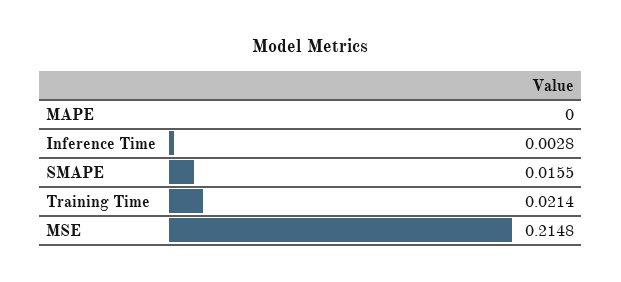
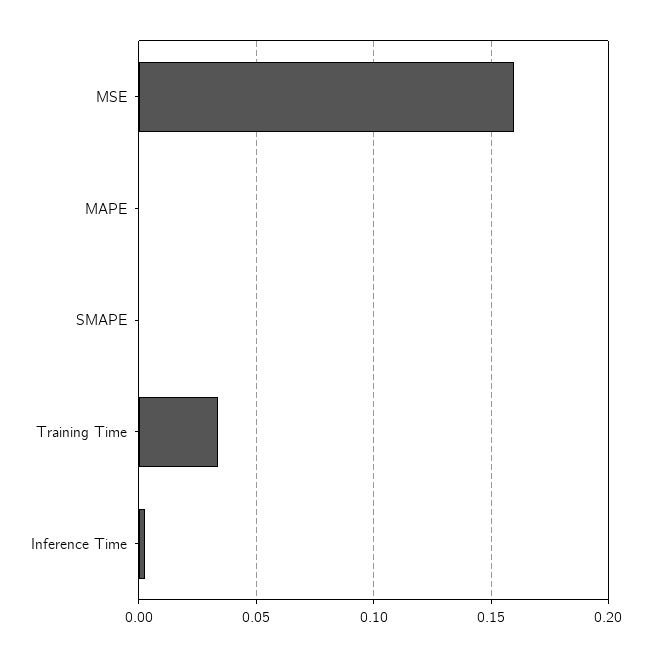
  {
    "MAPE": 0,
    "Inference Time": 0.0028,
-   "SMAPE": 0.0155,
+   "SMAPE": 0,
-   "Training Time": 0.0214,
+   "Training Time": 0.035,
-   "MSE": 0.2148
+   "MSE": 0.16
  }

